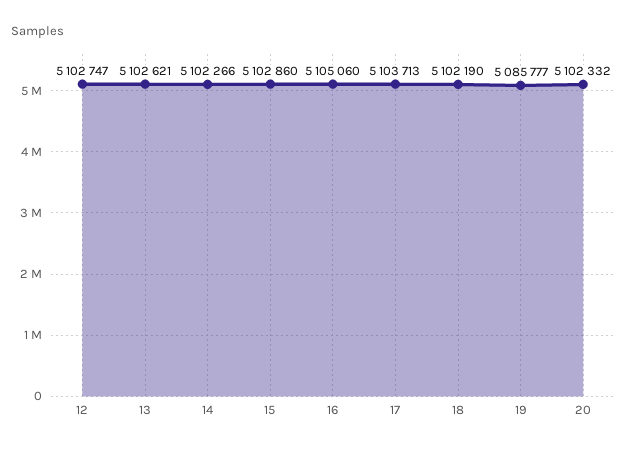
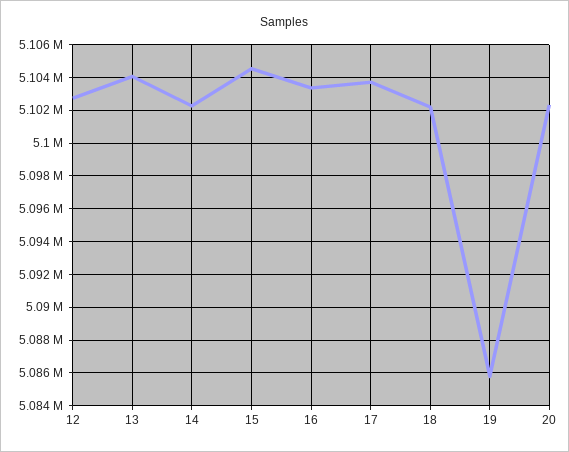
  {
    "12": 5102747,
-   "13": 5102621,
+   "13": 5104000,
    "14": 5102266,
-   "15": 5102860,
+   "15": 5104500,
-   "16": 5105060,
+   "16": 5103500,
    "17": 5103713,
    "18": 5102190,
    "19": 5085777,
    "20": 5102332
  }

